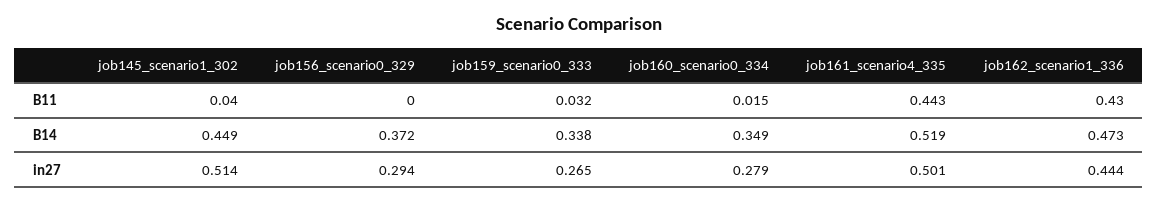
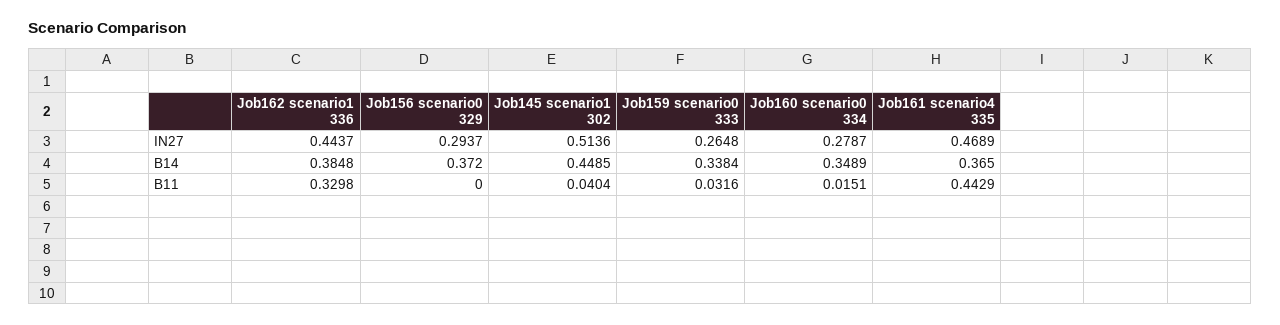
  {
    "job145_scenario1_302": {
      "B11": 0.0404,
      "B14": 0.4485,
      "in27": 0.5136
    },
    "job156_scenario0_329": {
      "B11": 0,
      "B14": 0.372,
      "in27": 0.2937
    },
    "job159_scenario0_333": {
      "B11": 0.0316,
      "B14": 0.3384,
      "in27": 0.2648
    },
    "job160_scenario0_334": {
      "B11": 0.0151,
      "B14": 0.3489,
      "in27": 0.2787
    },
    "job161_scenario4_335": {
      "B11": 0.4429,
-     "B14": 0.519,
+     "B14": 0.365,
-     "in27": 0.501
+     "in27": 0.4689
    },
    "job162_scenario1_336": {
-     "B11": 0.43,
+     "B11": 0.3298,
-     "B14": 0.473,
+     "B14": 0.3848,
      "in27": 0.4437
    }
  }

